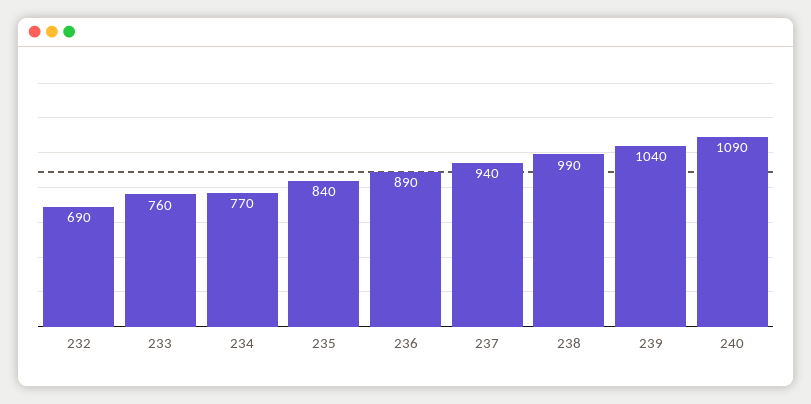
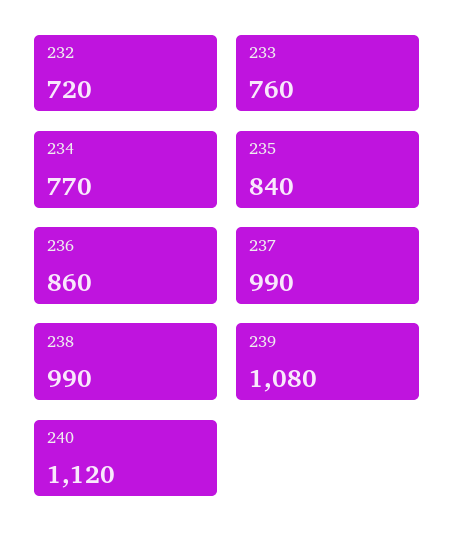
  {
-   "232": 690,
+   "232": 720,
    "233": 760,
    "234": 770,
    "235": 840,
-   "236": 890,
+   "236": 860,
-   "237": 940,
+   "237": 990,
    "238": 990,
-   "239": 1040,
+   "239": 1080,
-   "240": 1090
+   "240": 1120
  }

